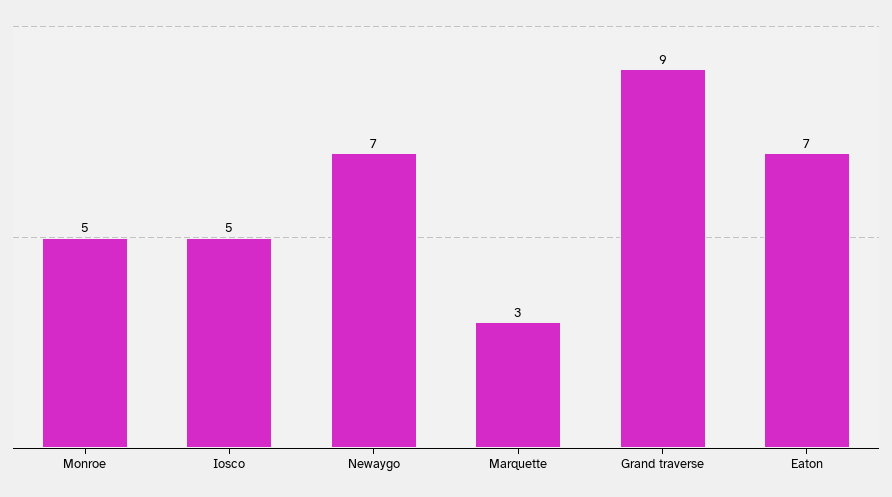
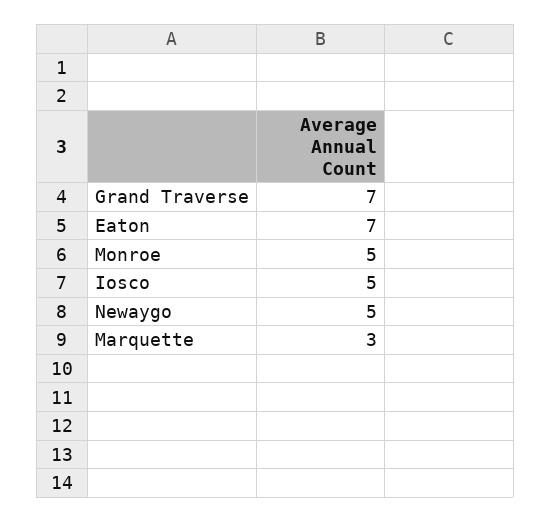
  {
    "Monroe": 5,
    "Iosco": 5,
-   "Newaygo": 7,
+   "Newaygo": 5,
    "Marquette": 3,
-   "Grand traverse": 9,
+   "Grand traverse": 7,
    "Eaton": 7
  }

